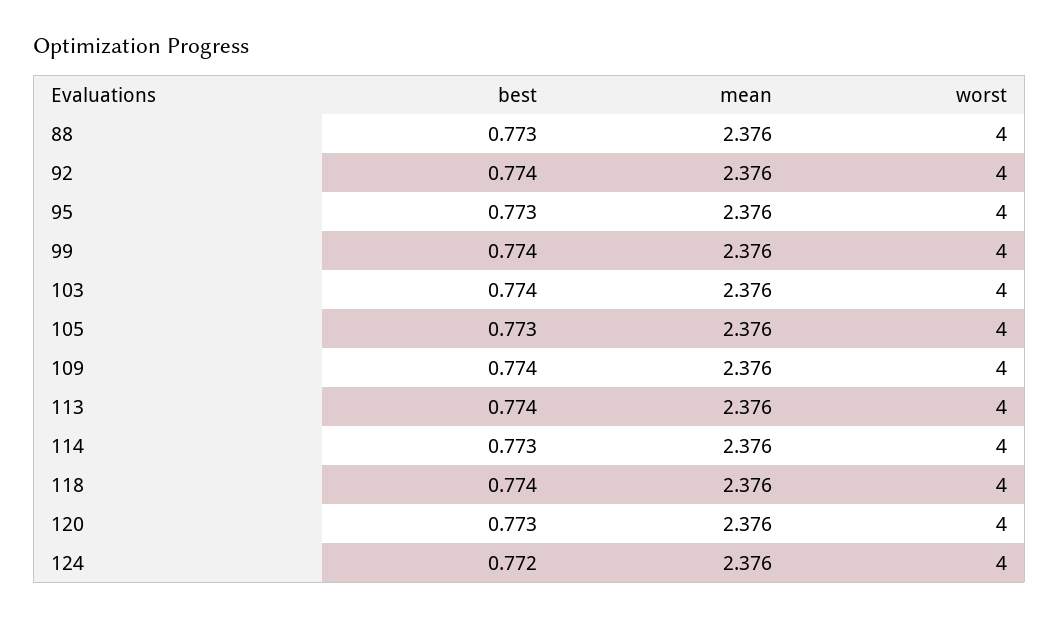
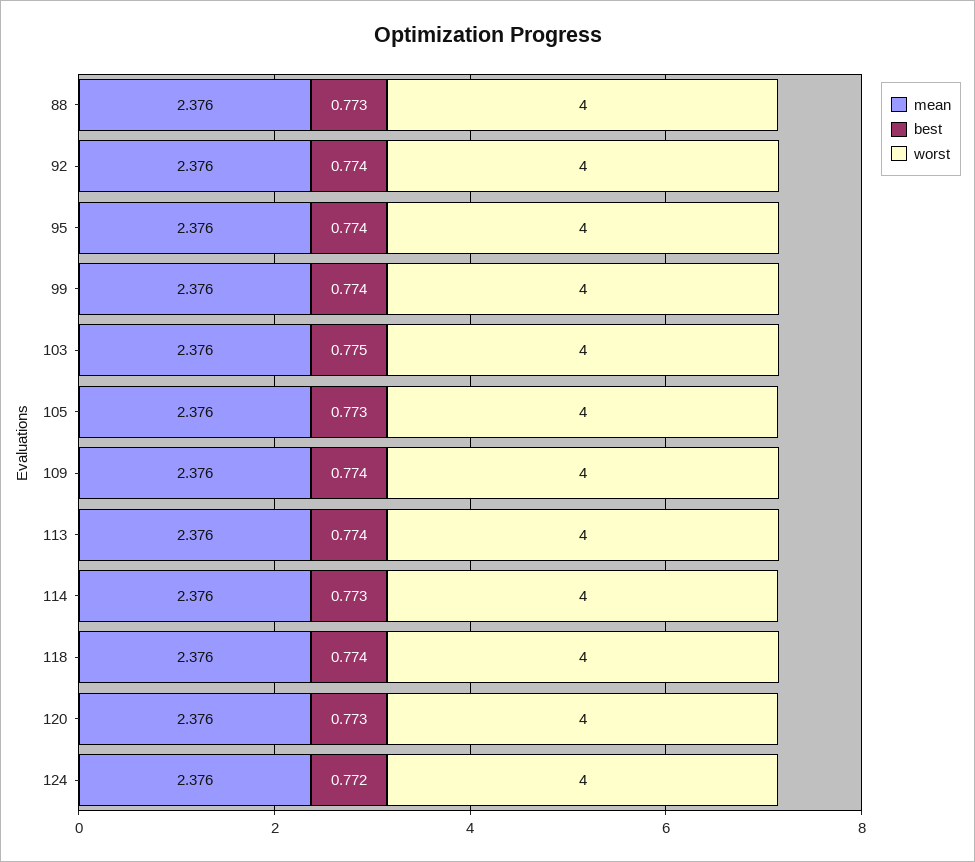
  {
    "best": {
      "88": 0.773,
      "92": 0.774,
-     "95": 0.773,
+     "95": 0.774,
      "99": 0.774,
-     "103": 0.774,
+     "103": 0.775,
      "105": 0.773,
      "109": 0.774,
      "113": 0.774,
      "114": 0.773,
      "118": 0.774,
      "120": 0.773,
      "124": 0.772
    },
    "mean": {
      "88": 2.376,
      "92": 2.376,
      "95": 2.376,
      "99": 2.376,
      "103": 2.376,
      "105": 2.376,
      "109": 2.376,
      "113": 2.376,
      "114": 2.376,
      "118": 2.376,
      "120": 2.376,
      "124": 2.376
    },
    "worst": {
      "88": 4,
      "92": 4,
      "95": 4,
      "99": 4,
      "103": 4,
      "105": 4,
      "109": 4,
      "113": 4,
      "114": 4,
      "118": 4,
      "120": 4,
      "124": 4
    }
  }

